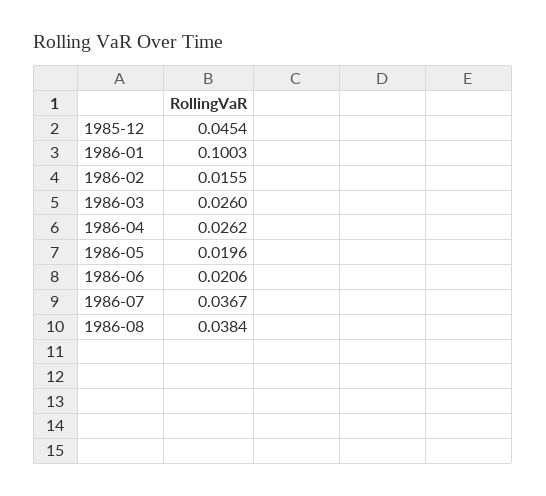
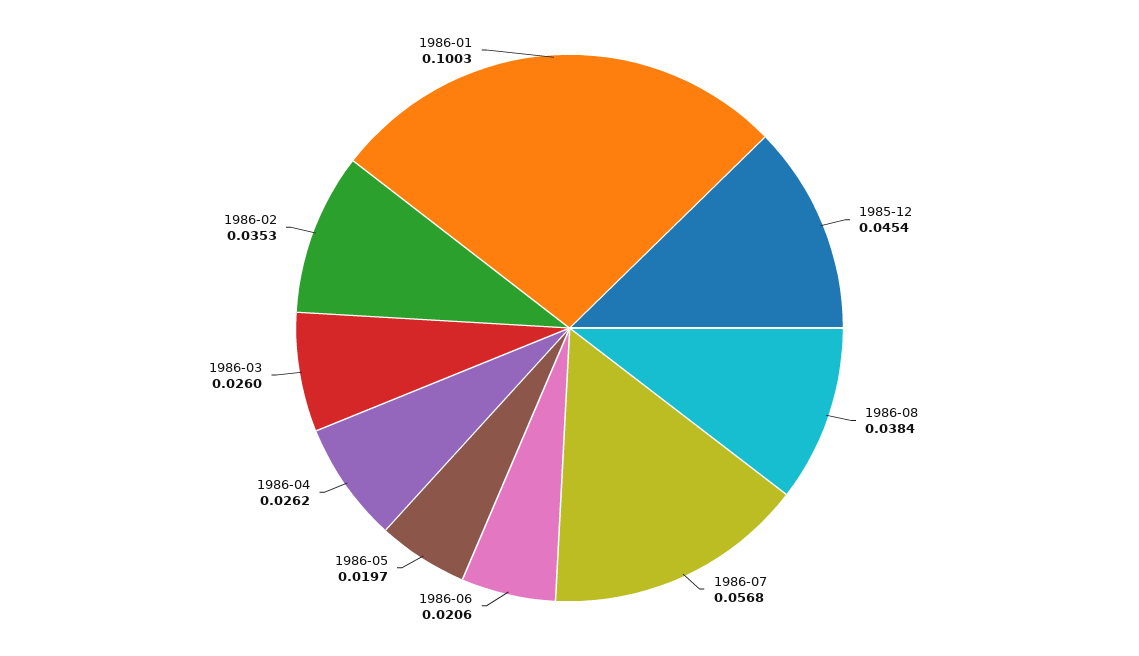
  {
    "1985-12": 0.0454,
    "1986-01": 0.1003,
-   "1986-02": 0.0155,
+   "1986-02": 0.0353,
    "1986-03": 0.026,
    "1986-04": 0.0262,
-   "1986-05": 0.0196,
+   "1986-05": 0.0197,
    "1986-06": 0.0206,
-   "1986-07": 0.0367,
+   "1986-07": 0.0568,
    "1986-08": 0.0384
  }

